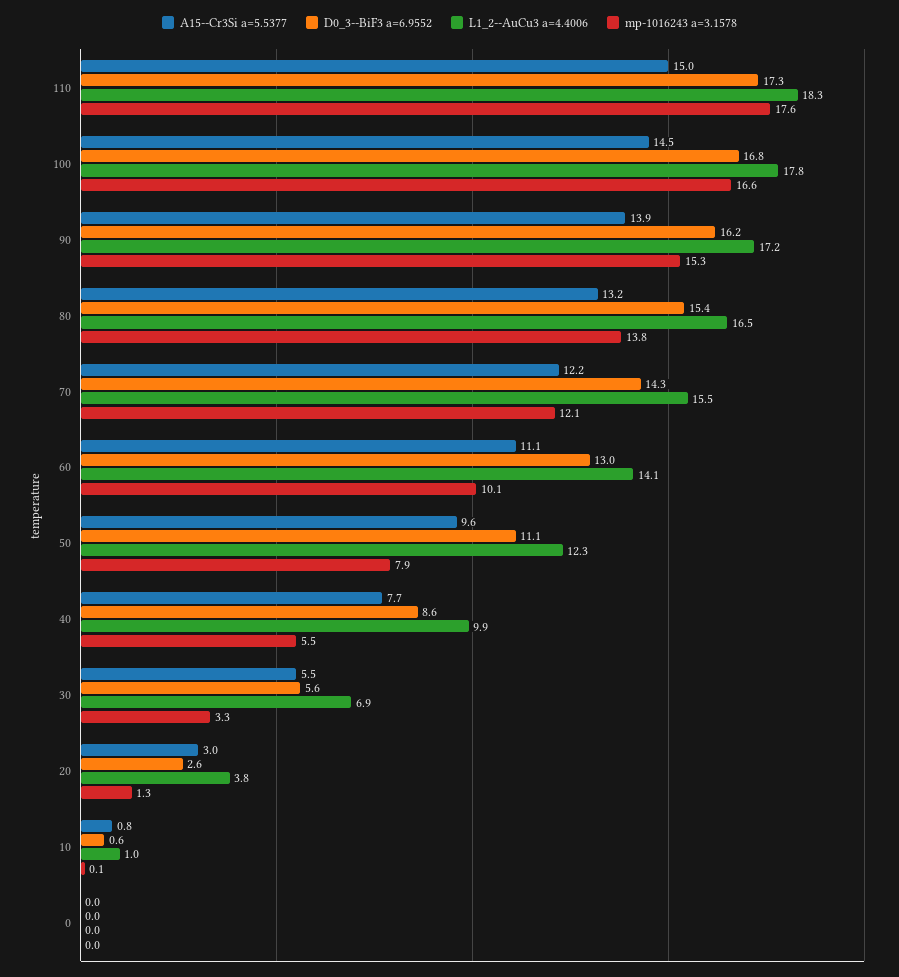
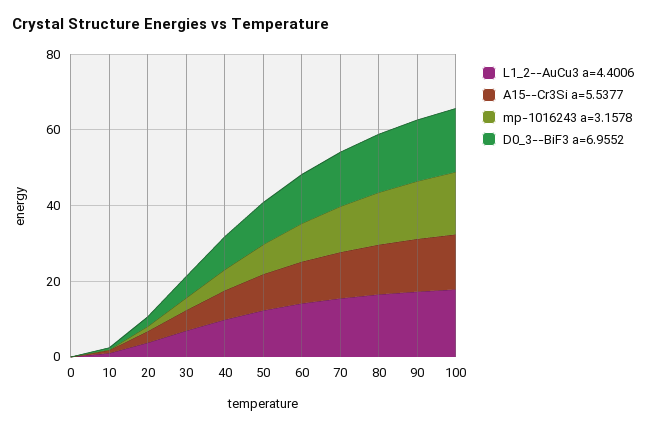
  {
    "A15--Cr3Si a=5.5377": {
-     "110": 15,
      "100": 14.5,
      "90": 13.9,
      "80": 13.2,
      "70": 12.2,
      "60": 11.1,
      "50": 9.6,
      "40": 7.7,
      "30": 5.5,
      "20": 3,
      "10": 0.8,
      "0": 0
    },
    "D0_3--BiF3 a=6.9552": {
-     "110": 17.3,
      "100": 16.8,
      "90": 16.2,
      "80": 15.4,
      "70": 14.3,
      "60": 13,
      "50": 11.1,
      "40": 8.6,
      "30": 5.6,
      "20": 2.6,
      "10": 0.6,
      "0": 0
    },
    "L1_2--AuCu3 a=4.4006": {
-     "110": 18.3,
      "100": 17.8,
      "90": 17.2,
      "80": 16.5,
      "70": 15.5,
      "60": 14.1,
      "50": 12.3,
      "40": 9.9,
      "30": 6.9,
      "20": 3.8,
      "10": 1,
      "0": 0
    },
    "mp-1016243 a=3.1578": {
-     "110": 17.6,
      "100": 16.6,
      "90": 15.3,
      "80": 13.8,
      "70": 12.1,
      "60": 10.1,
      "50": 7.9,
      "40": 5.5,
      "30": 3.3,
      "20": 1.3,
      "10": 0.1,
      "0": 0
    }
  }

